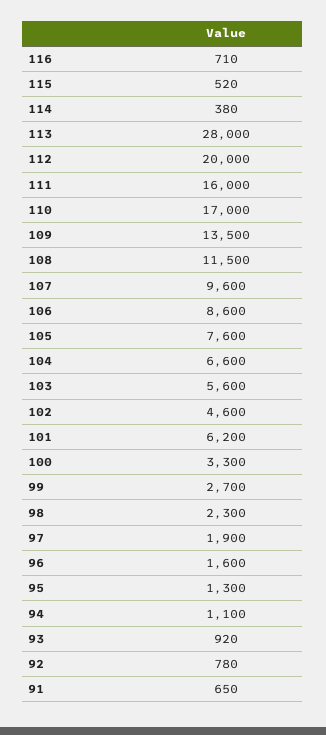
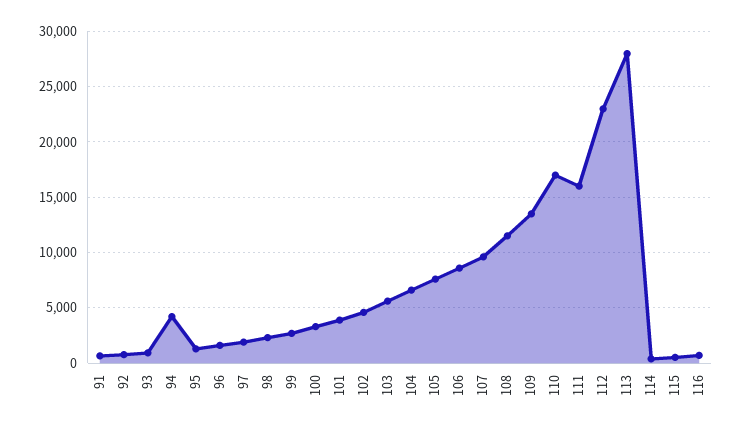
  {
    "116": 710,
    "115": 520,
    "114": 380,
    "113": 28000,
-   "112": 20000,
+   "112": 23000,
    "111": 16000,
    "110": 17000,
    "109": 13500,
    "108": 11500,
    "107": 9600,
    "106": 8600,
    "105": 7600,
    "104": 6600,
    "103": 5600,
    "102": 4600,
-   "101": 6200,
+   "101": 4000,
    "100": 3300,
    "99": 2700,
    "98": 2300,
    "97": 1900,
    "96": 1600,
    "95": 1300,
-   "94": 1100,
+   "94": 4000,
    "93": 920,
    "92": 780,
    "91": 650
  }

